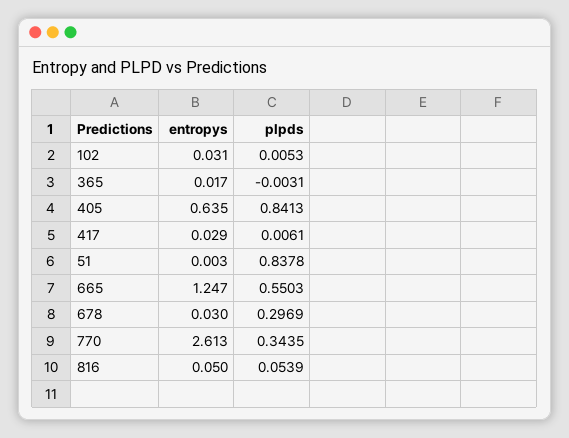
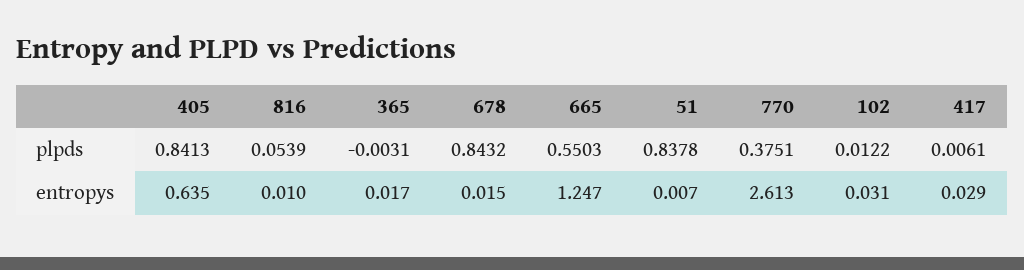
  {
    "entropys": {
      "102": 0.031,
      "365": 0.017,
      "405": 0.635,
      "417": 0.029,
-     "51": 0.003,
+     "51": 0.007,
      "665": 1.247,
-     "678": 0.03,
+     "678": 0.015,
      "770": 2.613,
-     "816": 0.05
+     "816": 0.01
    },
    "plpds": {
-     "102": 0.0053,
+     "102": 0.0122,
      "365": -0.0031,
      "405": 0.8413,
      "417": 0.0061,
      "51": 0.8378,
      "665": 0.5503,
-     "678": 0.2969,
+     "678": 0.8432,
-     "770": 0.3435,
+     "770": 0.3751,
      "816": 0.0539
    }
  }

